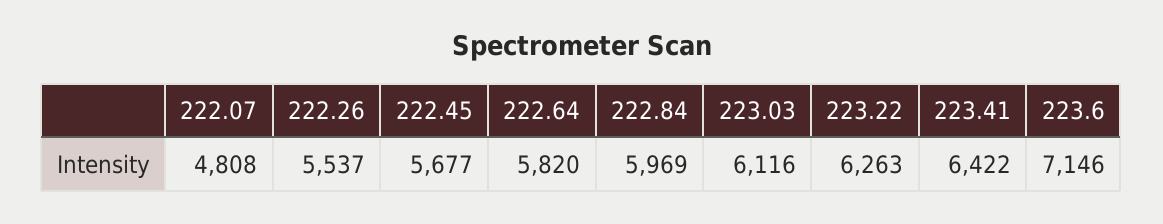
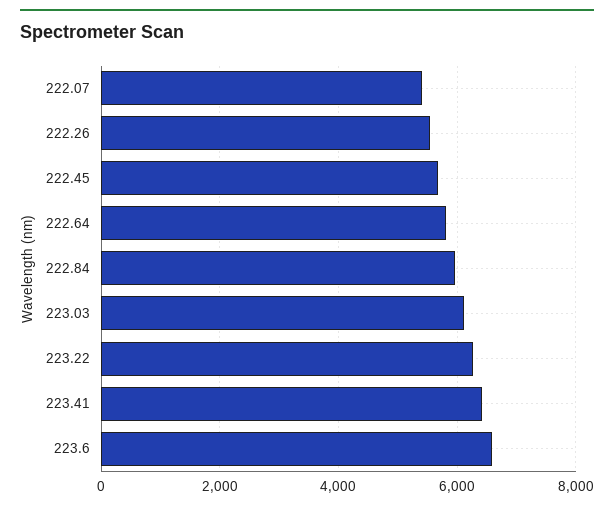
  {
-   "222.07": 4808,
+   "222.07": 5400,
    "222.26": 5537,
    "222.45": 5677,
    "222.64": 5820,
    "222.84": 5969,
    "223.03": 6116,
    "223.22": 6263,
    "223.41": 6422,
-   "223.6": 7146
+   "223.6": 6600
  }

